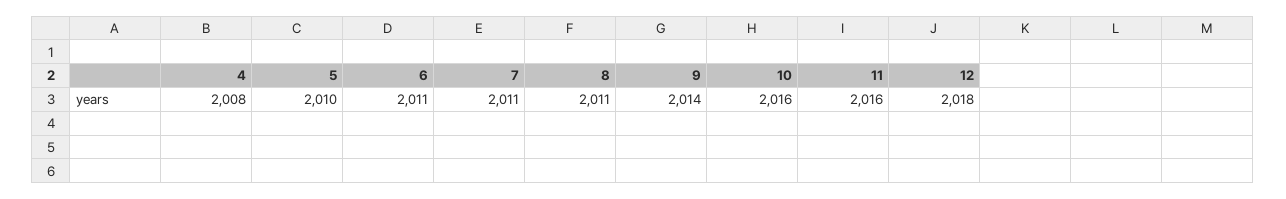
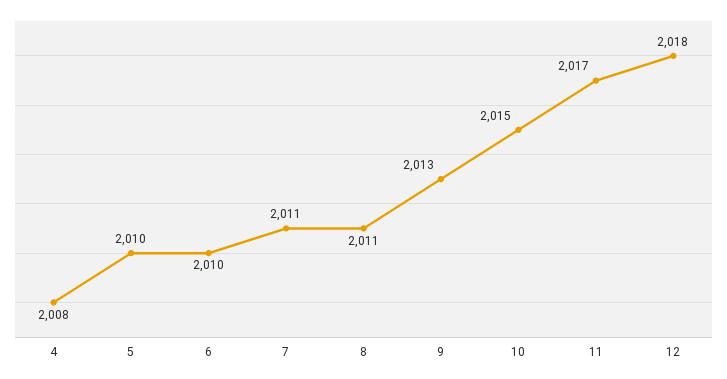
  {
    "4": 2008,
    "5": 2010,
-   "6": 2011,
+   "6": 2010,
    "7": 2011,
    "8": 2011,
-   "9": 2014,
+   "9": 2013,
-   "10": 2016,
+   "10": 2015,
-   "11": 2016,
+   "11": 2017,
    "12": 2018
  }

